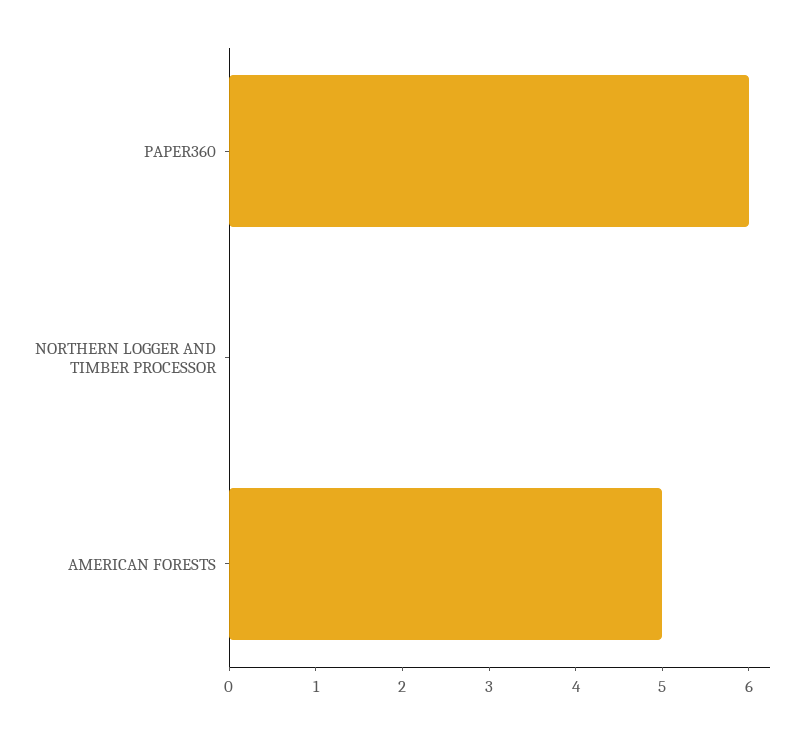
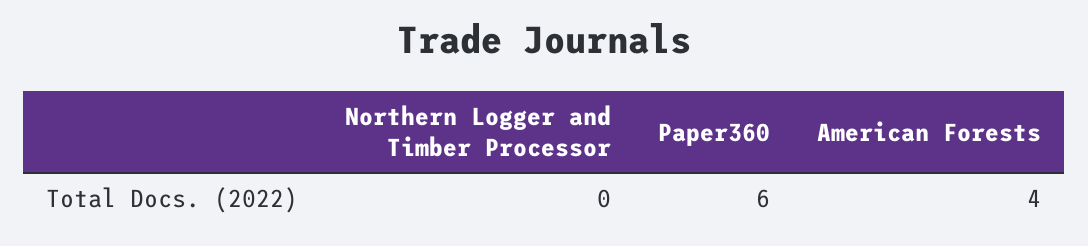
  {
    "PAPER360": 6,
    "NORTHERN LOGGER AND TIMBER PROCESSOR": 0,
-   "AMERICAN FORESTS": 5
+   "AMERICAN FORESTS": 4
  }

